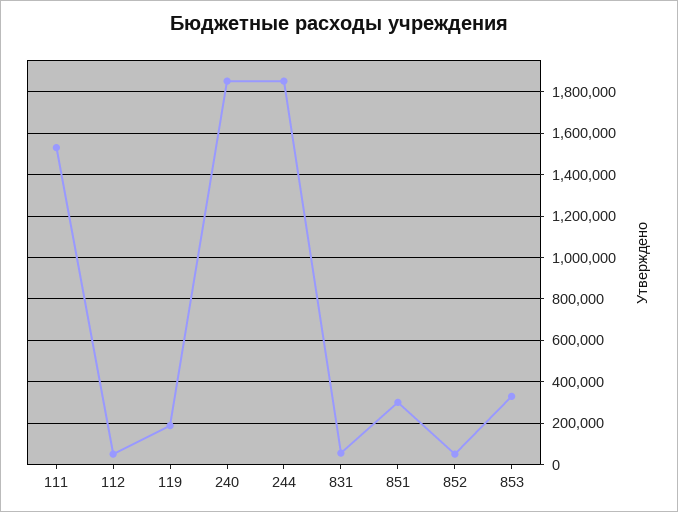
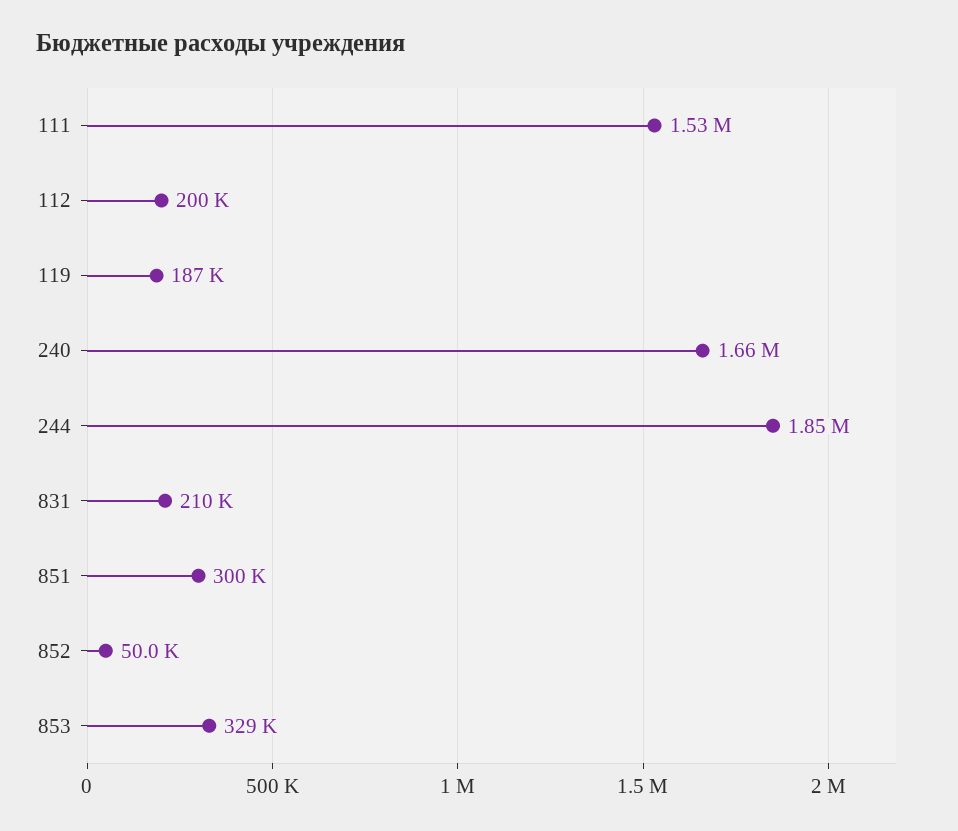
  {
    "111": 1530000,
-   "112": 50000,
+   "112": 200000,
    "119": 187000,
-   "240": 1850000,
+   "240": 1660000,
    "244": 1850000,
-   "831": 50000,
+   "831": 210000,
    "851": 300000,
    "852": 50000,
    "853": 329000
  }

